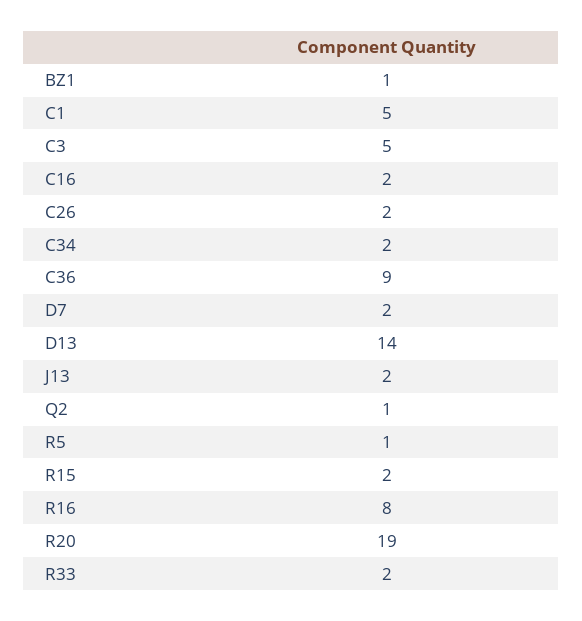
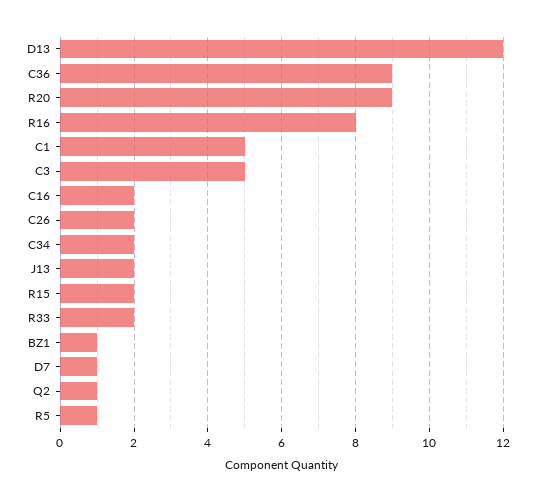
  {
    "BZ1": 1,
    "C1": 5,
    "C3": 5,
    "C16": 2,
    "C26": 2,
    "C34": 2,
    "C36": 9,
-   "D7": 2,
+   "D7": 1,
-   "D13": 14,
+   "D13": 12,
    "J13": 2,
    "Q2": 1,
    "R5": 1,
    "R15": 2,
    "R16": 8,
-   "R20": 19,
+   "R20": 9,
    "R33": 2
  }

